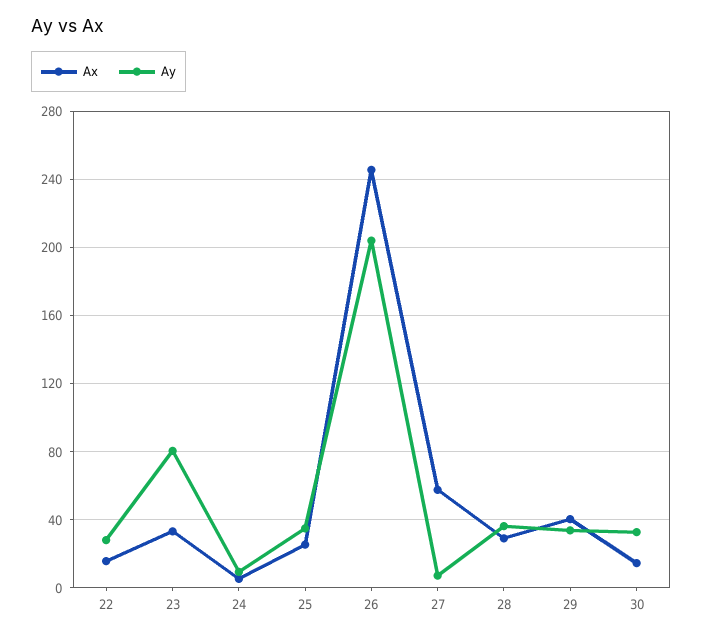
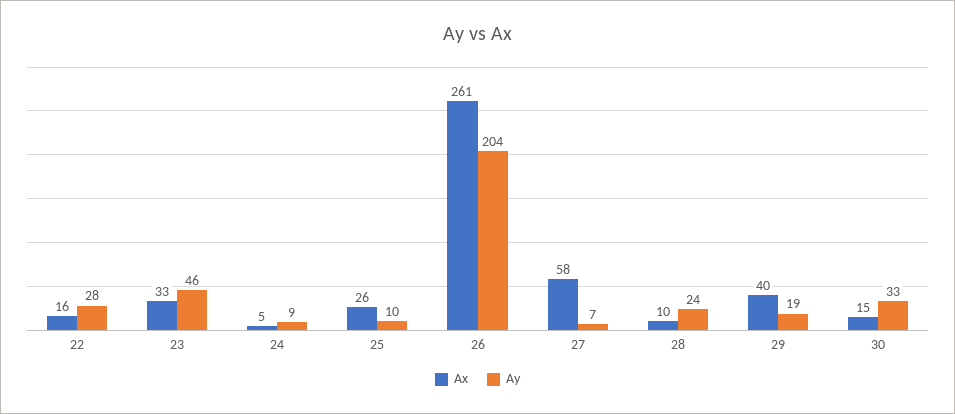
  {
    "Ax": {
      "22": 16,
      "23": 33,
      "24": 5,
      "25": 26,
-     "26": 245,
+     "26": 261,
      "27": 58,
-     "28": 30,
+     "28": 10,
      "29": 40,
      "30": 15
    },
    "Ay": {
      "22": 28,
-     "23": 80,
+     "23": 46,
      "24": 9,
-     "25": 35,
+     "25": 10,
      "26": 204,
      "27": 7,
-     "28": 35,
+     "28": 24,
-     "29": 35,
+     "29": 19,
      "30": 33
    }
  }

